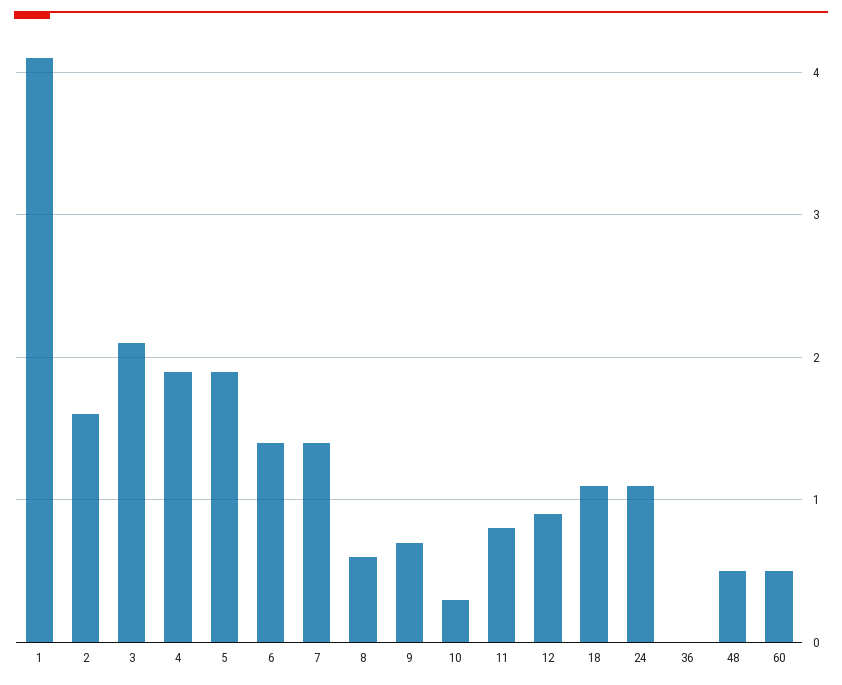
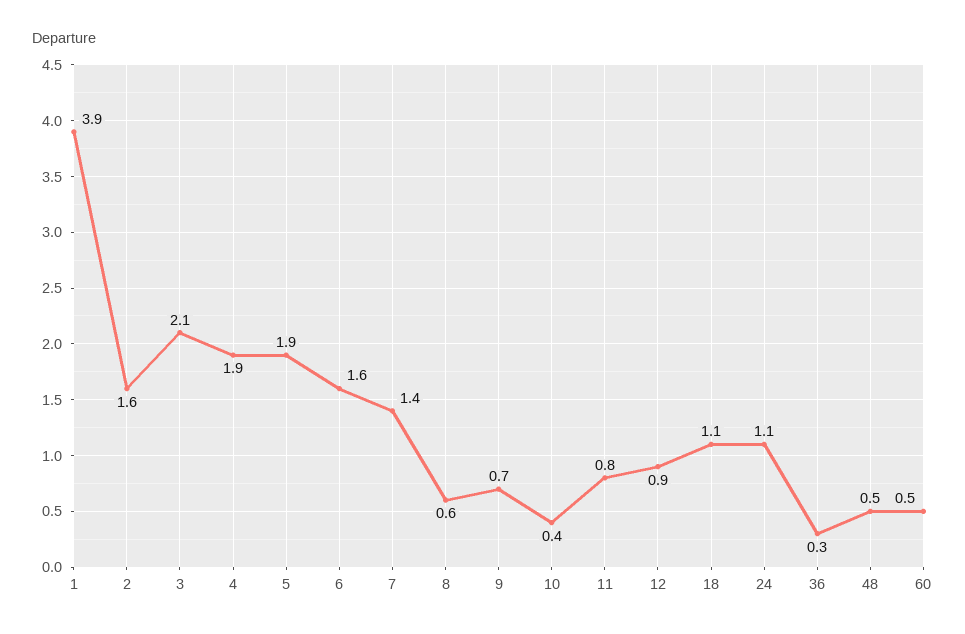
  {
-   "1": 4.1,
+   "1": 3.9,
    "2": 1.6,
    "3": 2.1,
    "4": 1.9,
    "5": 1.9,
-   "6": 1.4,
+   "6": 1.6,
    "7": 1.4,
    "8": 0.6,
    "9": 0.7,
-   "10": 0.3,
+   "10": 0.4,
    "11": 0.8,
    "12": 0.9,
    "18": 1.1,
    "24": 1.1,
-   "36": 0,
+   "36": 0.3,
    "48": 0.5,
    "60": 0.5
  }

